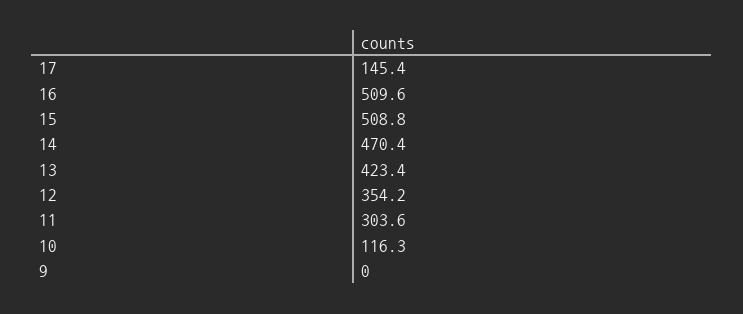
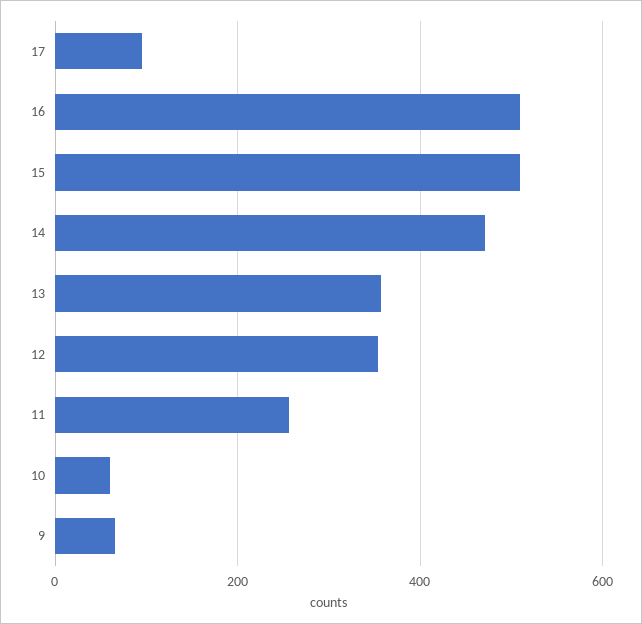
  {
-   "17": 145.4,
+   "17": 100,
    "16": 509.6,
    "15": 508.8,
    "14": 470.4,
-   "13": 423.4,
+   "13": 360,
    "12": 354.2,
-   "11": 303.6,
+   "11": 260,
-   "10": 116.3,
+   "10": 60,
-   "9": 0
+   "9": 60
  }

